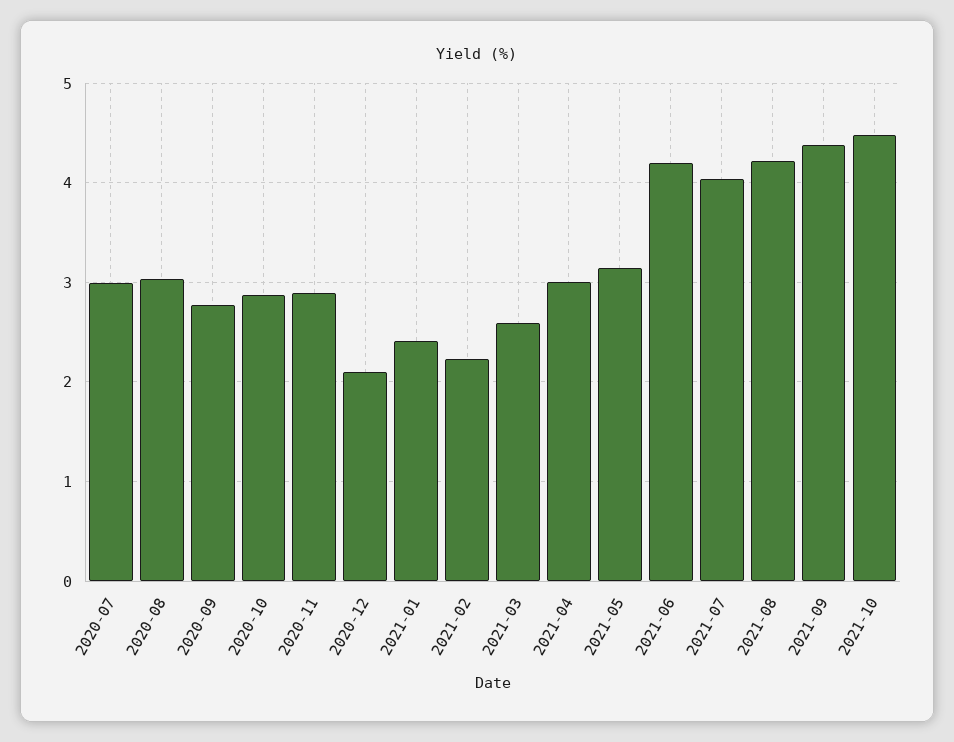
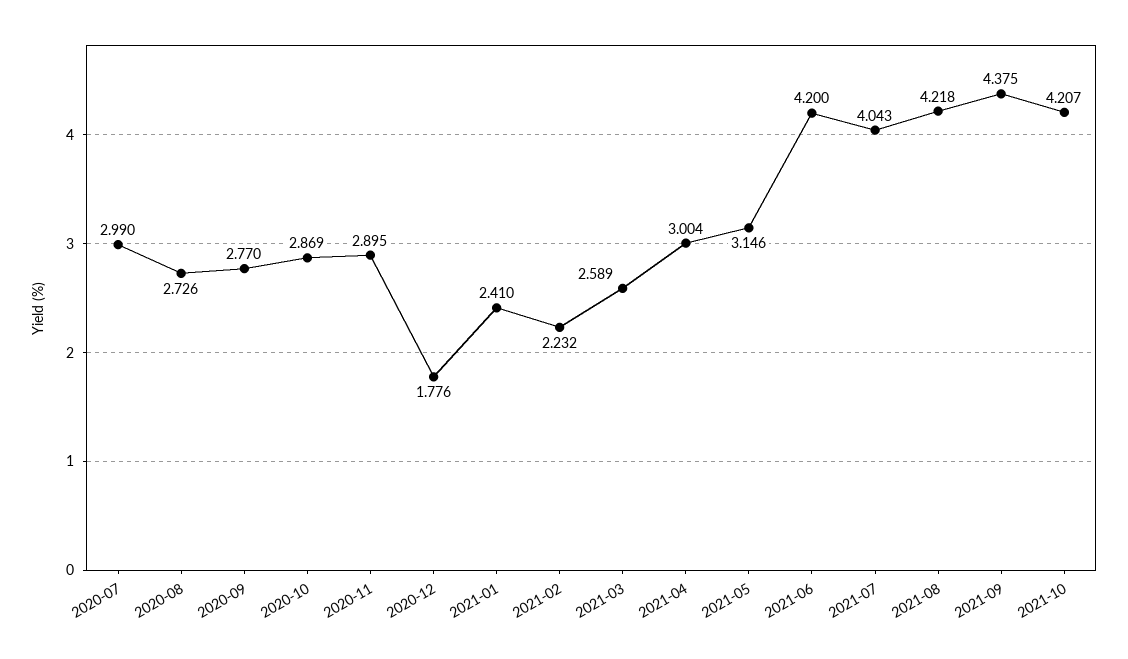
  {
    "2020-07": 2.99,
-   "2020-08": 3,
+   "2020-08": 2.726,
    "2020-09": 2.77,
    "2020-10": 2.869,
    "2020-11": 2.895,
-   "2020-12": 2.1,
+   "2020-12": 1.776,
    "2021-01": 2.41,
    "2021-02": 2.232,
    "2021-03": 2.589,
    "2021-04": 3.004,
    "2021-05": 3.146,
    "2021-06": 4.2,
    "2021-07": 4.043,
    "2021-08": 4.218,
    "2021-09": 4.375,
-   "2021-10": 4.5
+   "2021-10": 4.207
  }

